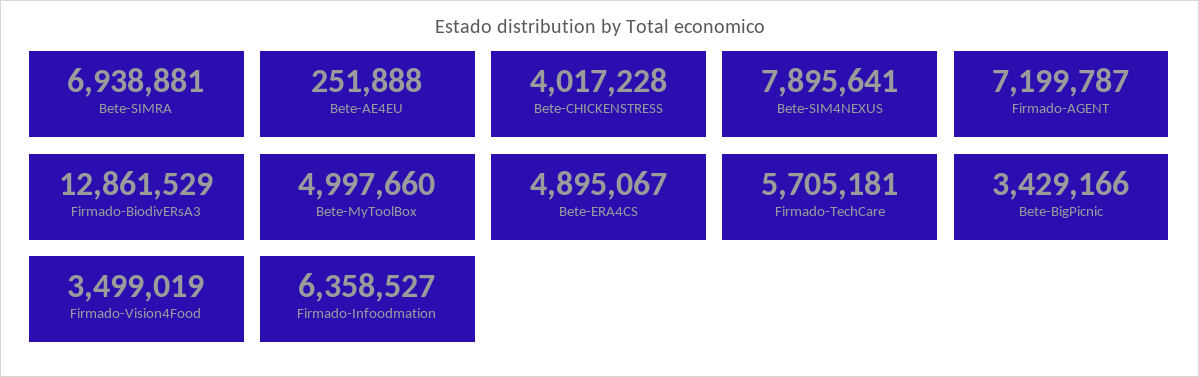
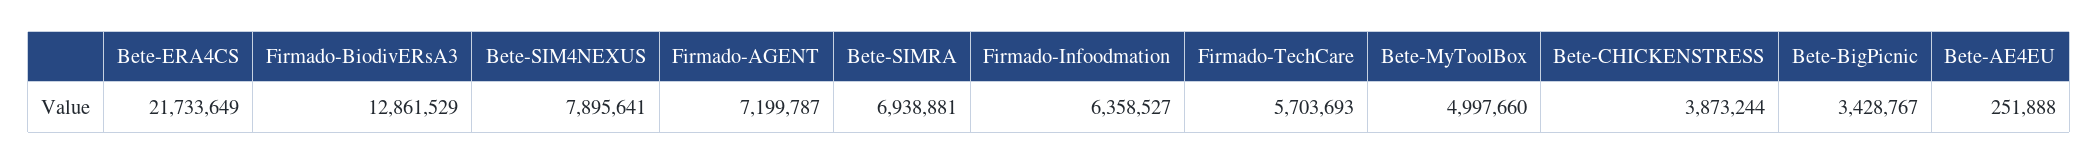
  {
    "Bete-SIMRA": 6938881,
    "Bete-AE4EU": 251888,
-   "Bete-CHICKENSTRESS": 4017228,
+   "Bete-CHICKENSTRESS": 3873244,
    "Bete-SIM4NEXUS": 7895641,
    "Firmado-AGENT": 7199787,
    "Firmado-BiodivERsA3": 12861529,
    "Bete-MyToolBox": 4997660,
-   "Bete-ERA4CS": 4895067,
+   "Bete-ERA4CS": 21733649,
-   "Firmado-TechCare": 5705181,
+   "Firmado-TechCare": 5703693,
-   "Bete-BigPicnic": 3429166,
+   "Bete-BigPicnic": 3428767,
-   "Firmado-Vision4Food": 3499019,
    "Firmado-Infoodmation": 6358527
  }

